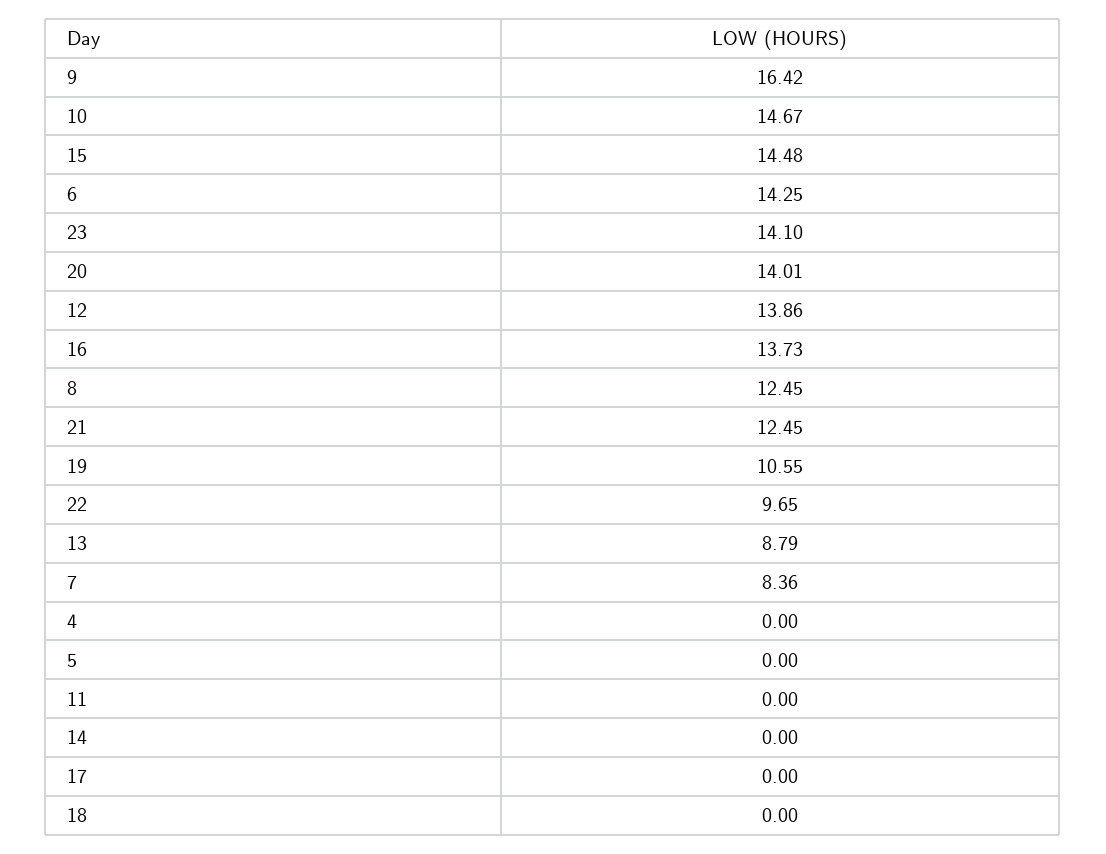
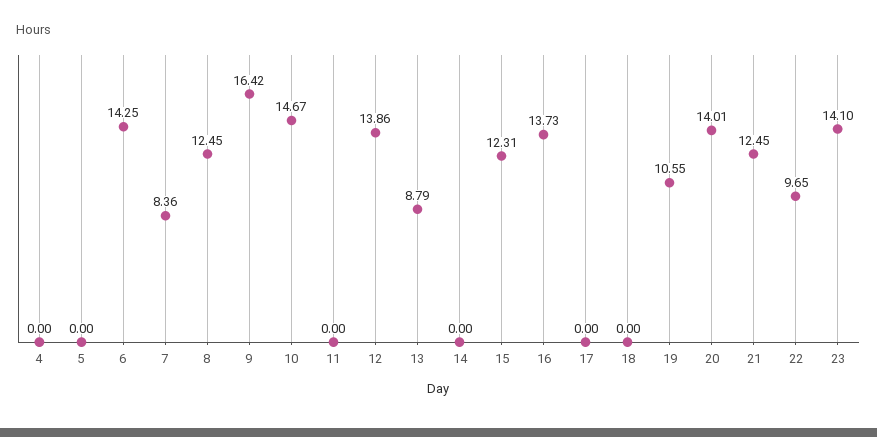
  {
    "9": 16.42,
    "10": 14.67,
-   "15": 14.48,
+   "15": 12.31,
    "6": 14.25,
    "23": 14.1,
    "20": 14.01,
    "12": 13.86,
    "16": 13.73,
    "8": 12.45,
    "21": 12.45,
    "19": 10.55,
    "22": 9.65,
    "13": 8.79,
    "7": 8.36,
    "4": 0,
    "5": 0,
    "11": 0,
    "14": 0,
    "17": 0,
    "18": 0
  }

